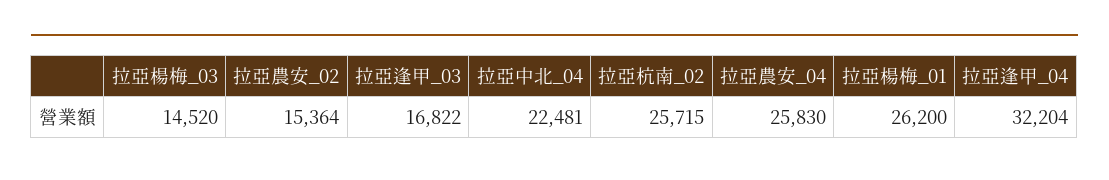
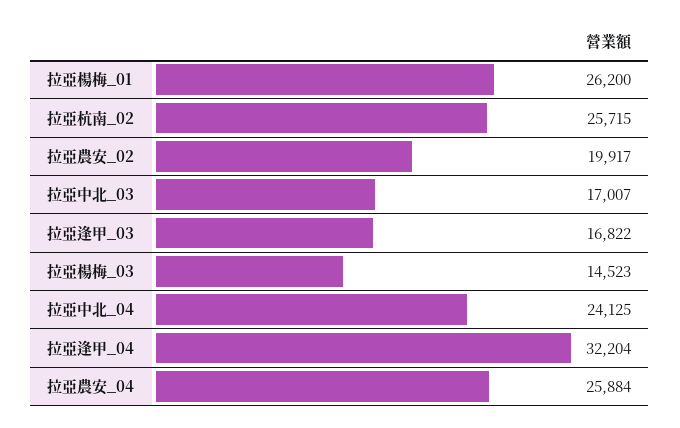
  {
-   "拉亞楊梅_03": 14520,
+   "拉亞楊梅_03": 14523,
-   "拉亞農安_02": 15364,
+   "拉亞農安_02": 19917,
    "拉亞逢甲_03": 16822,
-   "拉亞中北_04": 22481,
+   "拉亞中北_04": 24125,
    "拉亞杭南_02": 25715,
-   "拉亞農安_04": 25830,
+   "拉亞農安_04": 25884,
    "拉亞楊梅_01": 26200,
-   "拉亞逢甲_04": 32204
+   "拉亞逢甲_04": 32204,
+   "拉亞中北_03": 17007
  }

